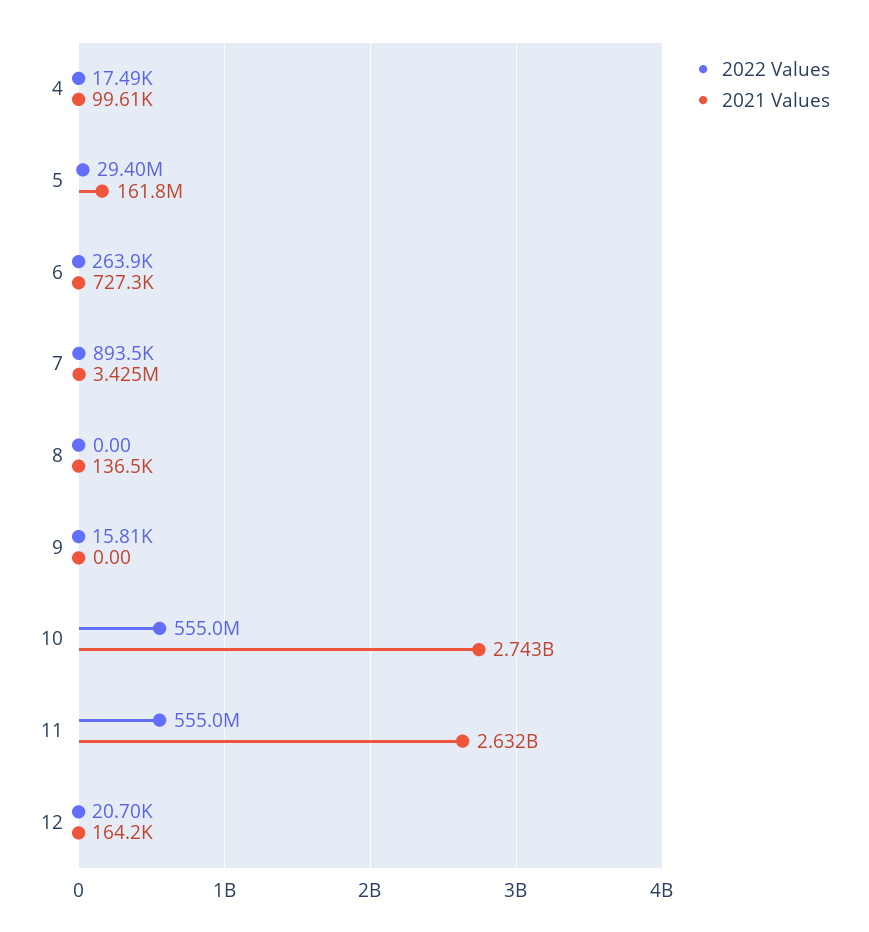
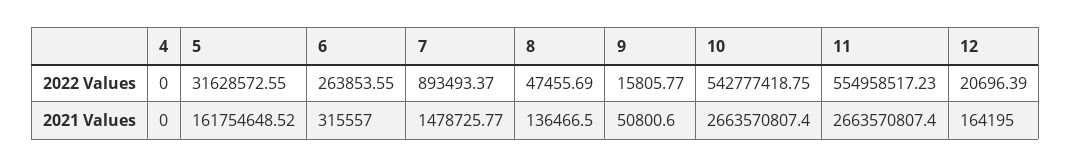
  {
    "2022 Values": {
-     "4": 17490,
+     "4": 0,
-     "5": 29400000,
+     "5": 31628572.55,
      "6": 263853.55,
      "7": 893493.37,
-     "8": 0,
+     "8": 47455.69,
      "9": 15805.77,
-     "10": 555000000,
+     "10": 542777418.75,
      "11": 554958517.23,
      "12": 20696.39
    },
    "2021 Values": {
-     "4": 99610,
+     "4": 0,
      "5": 161754648.52,
-     "6": 727300,
+     "6": 315557,
-     "7": 3425000,
+     "7": 1478725.77,
      "8": 136466.5,
-     "9": 0,
+     "9": 50800.6,
-     "10": 2743000000,
+     "10": 2663570807.4,
-     "11": 2632000000,
+     "11": 2663570807.4,
      "12": 164195
    }
  }

